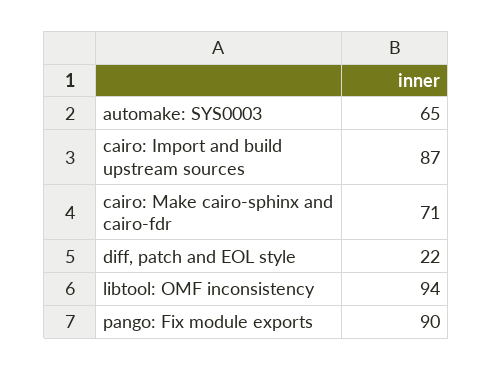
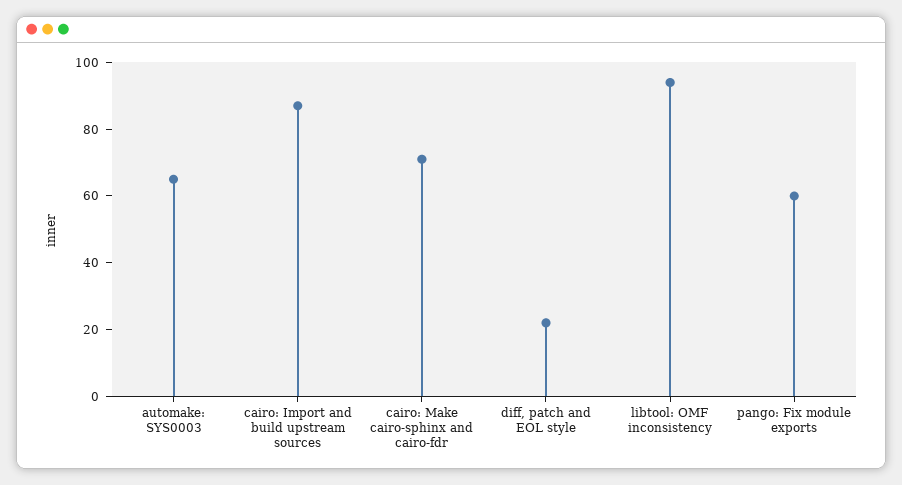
  {
    "automake: SYS0003": 65,
    "cairo: Import and build upstream sources": 87,
    "cairo: Make cairo-sphinx and cairo-fdr": 71,
    "diff, patch and EOL style": 22,
    "libtool: OMF inconsistency": 94,
-   "pango: Fix module exports": 90
+   "pango: Fix module exports": 60
  }

